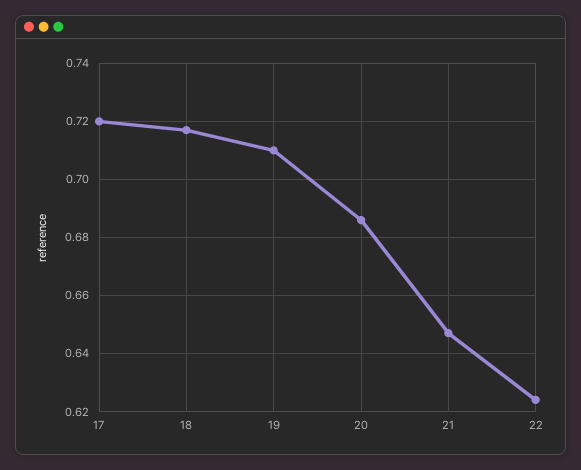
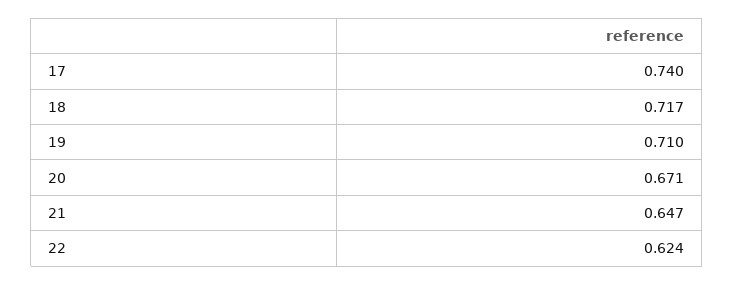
  {
-   "17": 0.72,
+   "17": 0.74,
    "18": 0.717,
    "19": 0.71,
-   "20": 0.685,
+   "20": 0.671,
    "21": 0.647,
    "22": 0.624
  }

